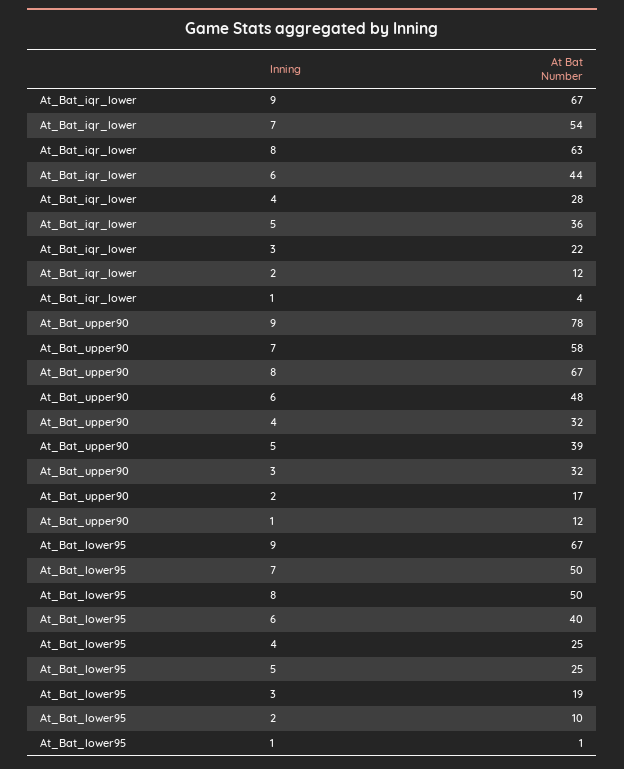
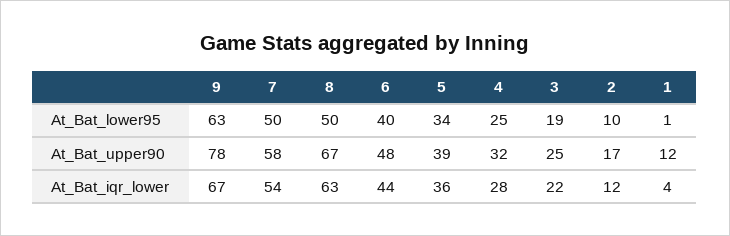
  {
    "At_Bat_iqr_lower": {
      "9": 67,
      "7": 54,
      "8": 63,
      "6": 44,
      "4": 28,
      "5": 36,
      "3": 22,
      "2": 12,
      "1": 4
    },
    "At_Bat_upper90": {
      "9": 78,
      "7": 58,
      "8": 67,
      "6": 48,
      "4": 32,
      "5": 39,
-     "3": 32,
+     "3": 25,
      "2": 17,
      "1": 12
    },
    "At_Bat_lower95": {
-     "9": 67,
+     "9": 63,
      "7": 50,
      "8": 50,
      "6": 40,
      "4": 25,
-     "5": 25,
+     "5": 34,
      "3": 19,
      "2": 10,
      "1": 1
    }
  }

